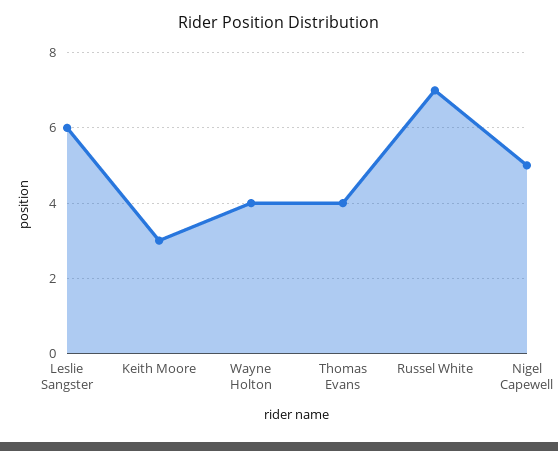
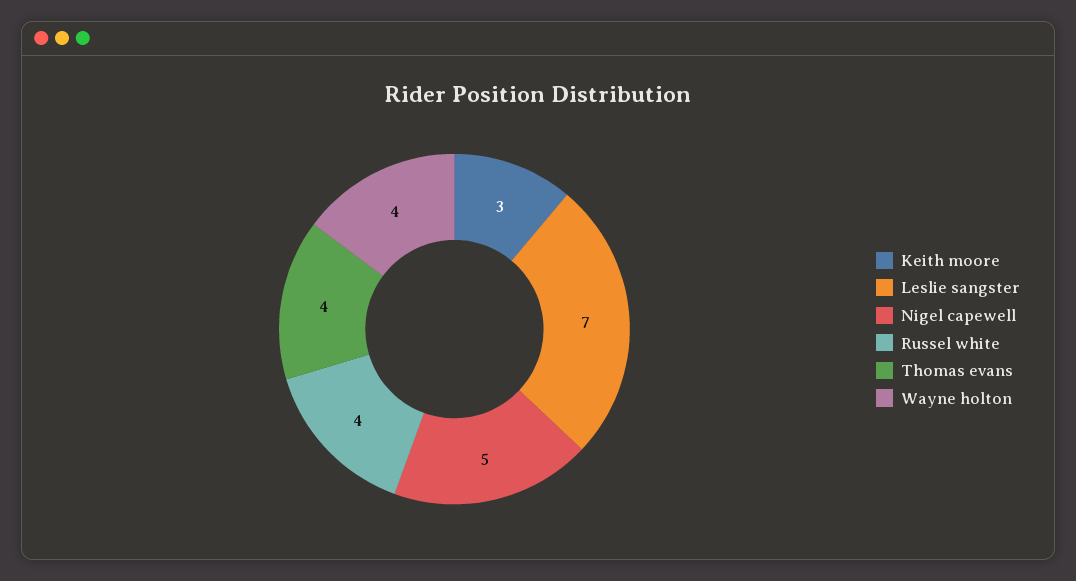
  {
-   "Leslie Sangster": 6,
+   "Leslie Sangster": 7,
    "Keith Moore": 3,
    "Wayne Holton": 4,
    "Thomas Evans": 4,
-   "Russel White": 7,
+   "Russel White": 4,
    "Nigel Capewell": 5
  }

